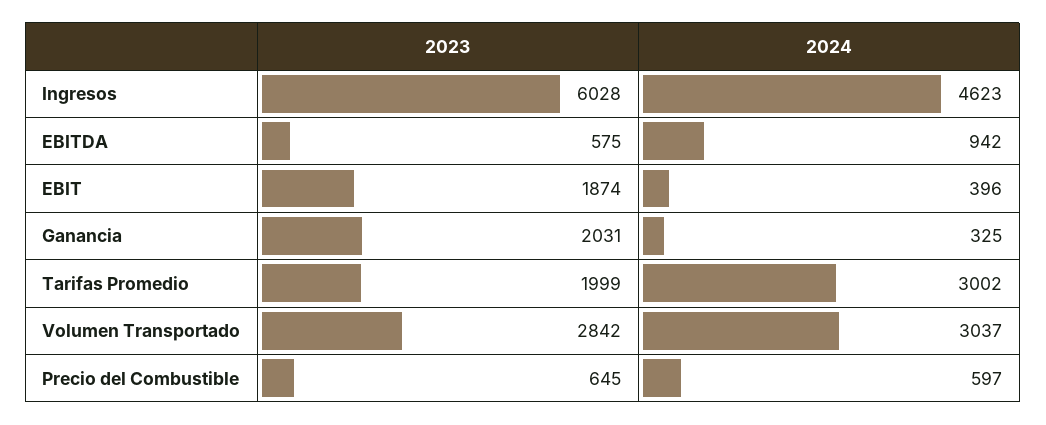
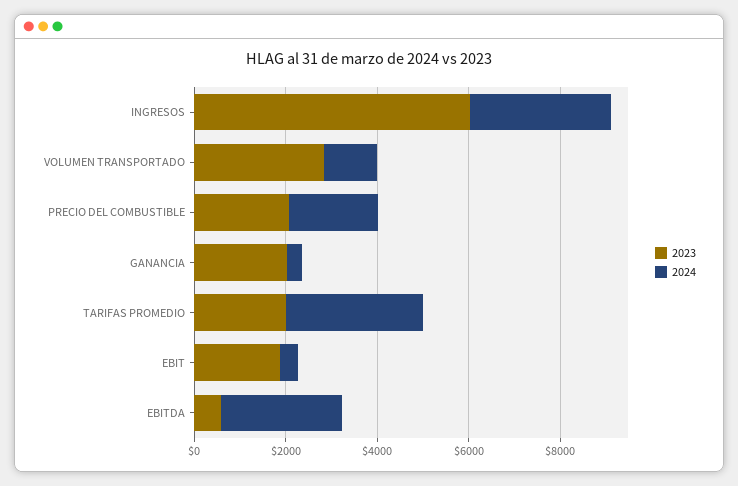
  {
    "2023": {
      "Ingresos": 6028,
      "EBITDA": 575,
      "EBIT": 1874,
      "Ganancia": 2031,
      "Tarifas Promedio": 1999,
      "Volumen Transportado": 2842,
-     "Precio del Combustible": 645
+     "Precio del Combustible": 2000
    },
    "2024": {
-     "Ingresos": 4623,
+     "Ingresos": 3000,
-     "EBITDA": 942,
+     "EBITDA": 2500,
      "EBIT": 396,
      "Ganancia": 325,
      "Tarifas Promedio": 3002,
-     "Volumen Transportado": 3037,
+     "Volumen Transportado": 1000,
-     "Precio del Combustible": 597
+     "Precio del Combustible": 2000
    }
  }

